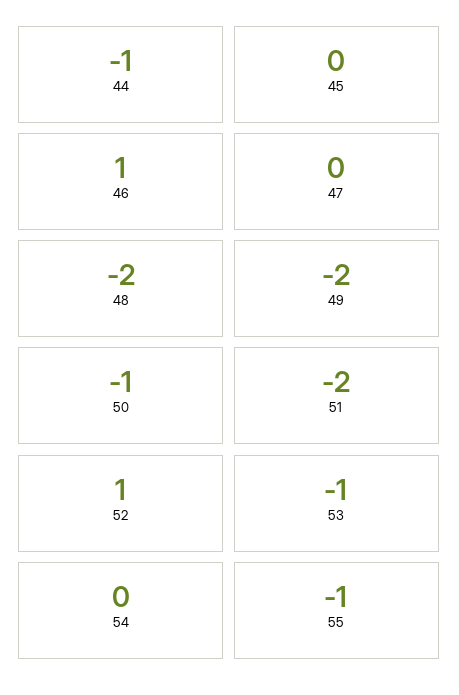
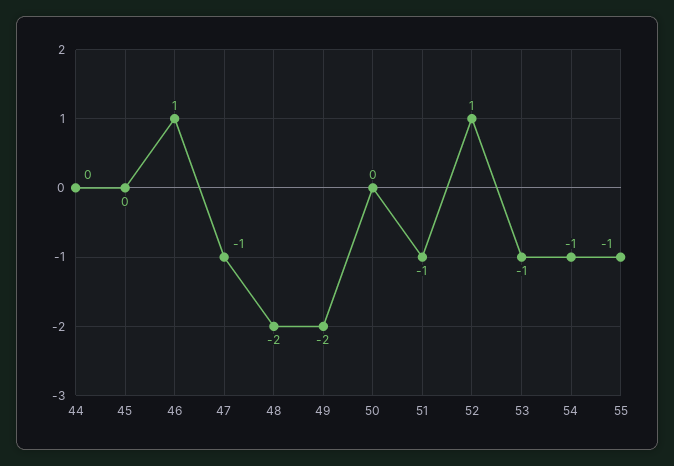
  {
-   "44": -1,
+   "44": 0,
    "45": 0,
    "46": 1,
-   "47": 0,
+   "47": -1,
    "48": -2,
    "49": -2,
-   "50": -1,
+   "50": 0,
-   "51": -2,
+   "51": -1,
    "52": 1,
    "53": -1,
-   "54": 0,
+   "54": -1,
    "55": -1
  }

